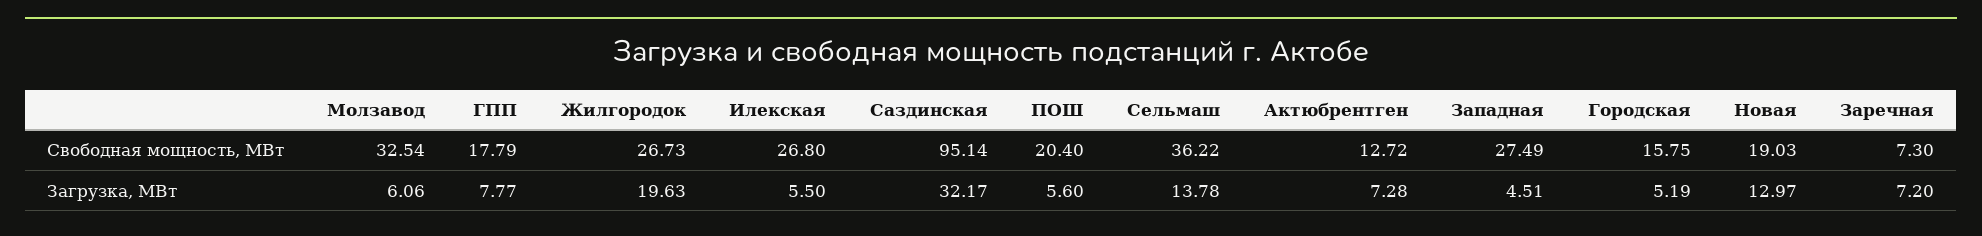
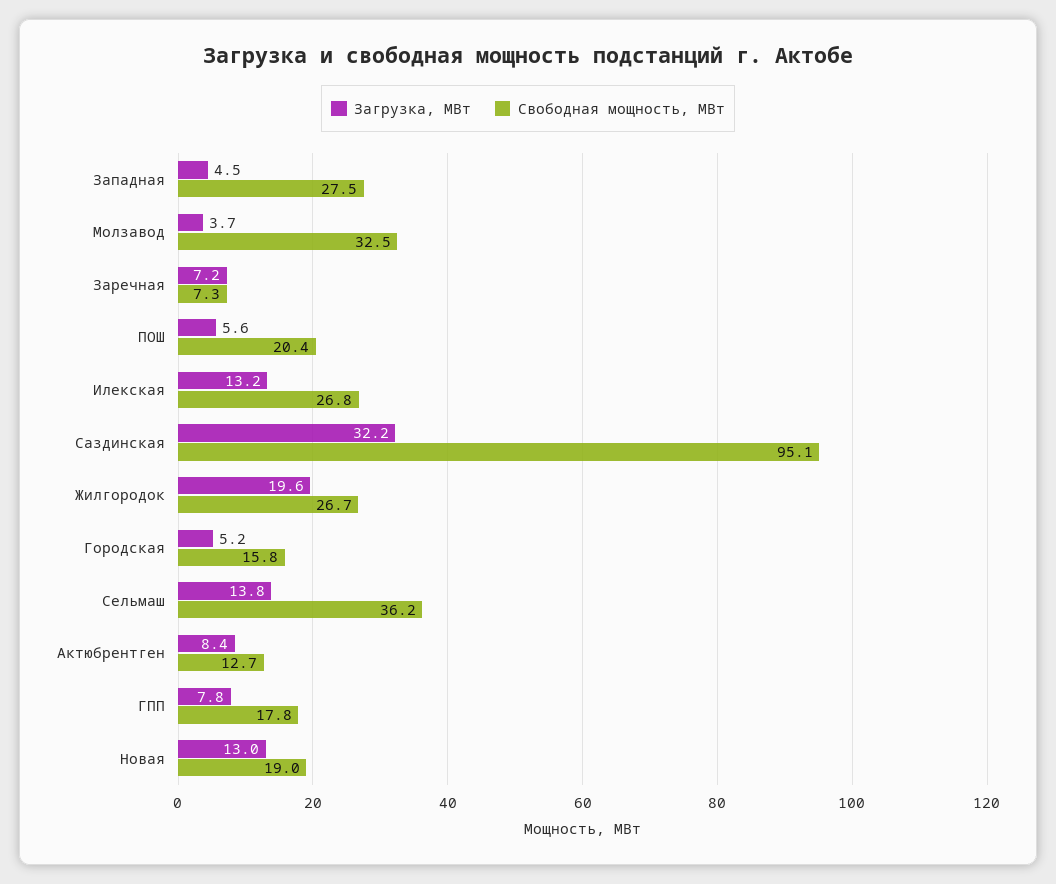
  {
    "Свободная мощность, МВт": {
      "Молзавод": 32.54,
      "ГПП": 17.79,
      "Жилгородок": 26.73,
      "Илекская": 26.8,
      "Саздинская": 95.14,
      "ПОШ": 20.4,
      "Сельмаш": 36.22,
      "Актюбрентген": 12.72,
      "Западная": 27.49,
      "Городская": 15.75,
      "Новая": 19.03,
      "Заречная": 7.3
    },
    "Загрузка, МВт": {
-     "Молзавод": 6.06,
+     "Молзавод": 3.7,
      "ГПП": 7.77,
      "Жилгородок": 19.63,
-     "Илекская": 5.5,
+     "Илекская": 13.2,
      "Саздинская": 32.17,
      "ПОШ": 5.6,
      "Сельмаш": 13.78,
-     "Актюбрентген": 7.28,
+     "Актюбрентген": 8.4,
      "Западная": 4.51,
      "Городская": 5.19,
      "Новая": 12.97,
      "Заречная": 7.2
    }
  }

